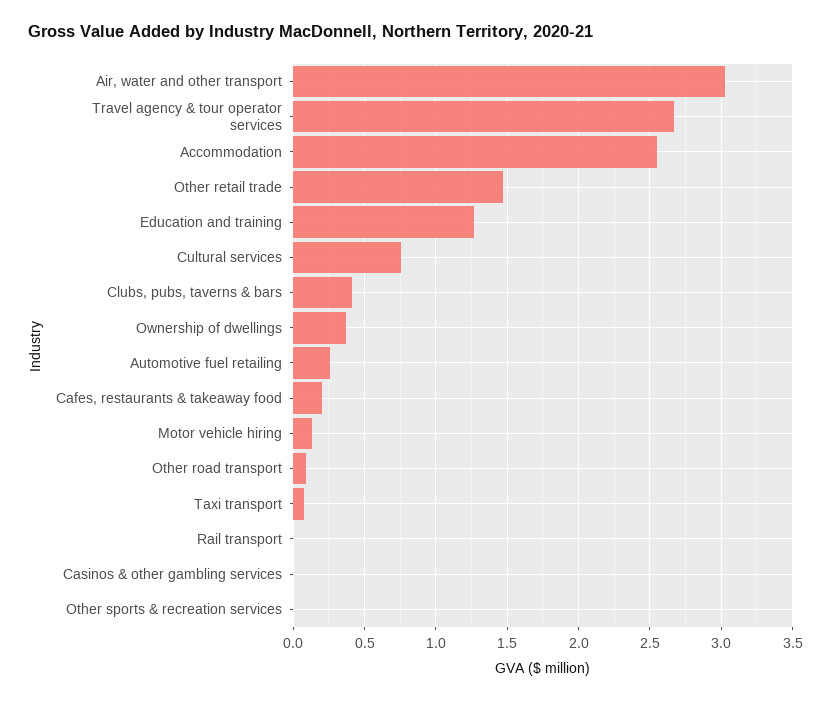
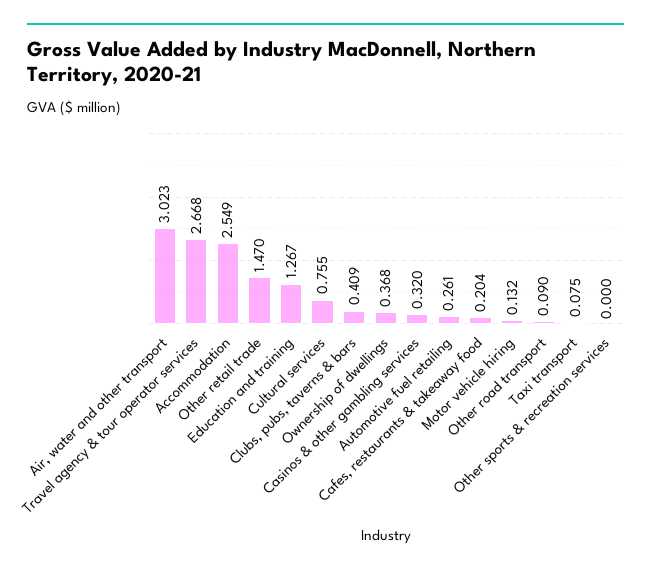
  {
    "Air, water and other transport": 3.023,
    "Travel agency & tour operator services": 2.668,
    "Accommodation": 2.549,
    "Other retail trade": 1.47,
    "Education and training": 1.267,
    "Cultural services": 0.755,
    "Clubs, pubs, taverns & bars": 0.409,
    "Ownership of dwellings": 0.368,
    "Automotive fuel retailing": 0.261,
    "Cafes, restaurants & takeaway food": 0.204,
    "Motor vehicle hiring": 0.132,
    "Other road transport": 0.09,
    "Taxi transport": 0.075,
-   "Rail transport": 0,
-   "Casinos & other gambling services": 0,
+   "Casinos & other gambling services": 0.32,
    "Other sports & recreation services": 0
  }

